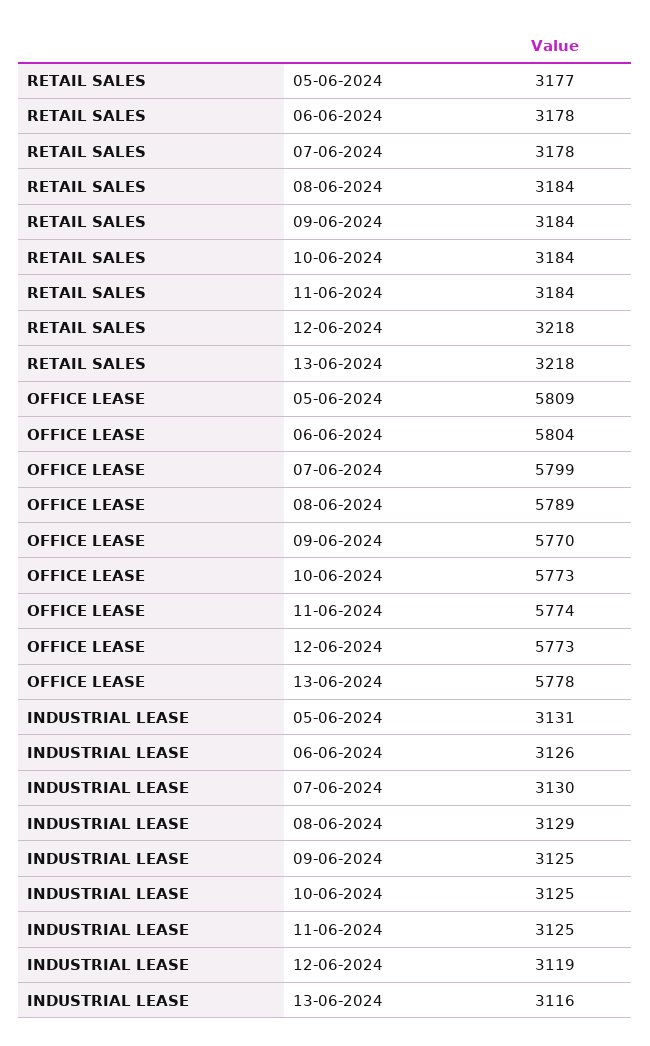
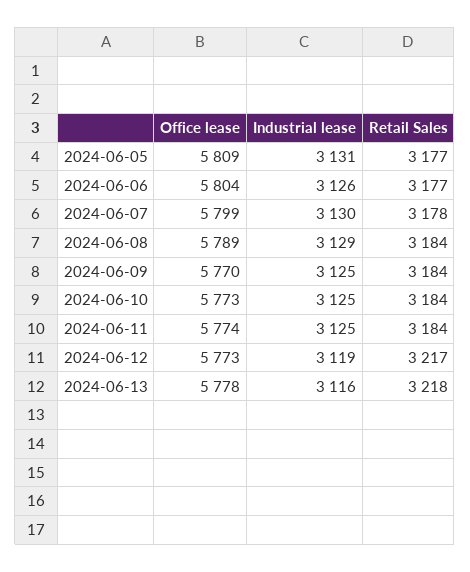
  {
    "RETAIL SALES": {
      "05-06-2024": 3177,
-     "06-06-2024": 3178,
+     "06-06-2024": 3177,
      "07-06-2024": 3178,
      "08-06-2024": 3184,
      "09-06-2024": 3184,
      "10-06-2024": 3184,
      "11-06-2024": 3184,
-     "12-06-2024": 3218,
+     "12-06-2024": 3217,
      "13-06-2024": 3218
    },
    "OFFICE LEASE": {
      "05-06-2024": 5809,
      "06-06-2024": 5804,
      "07-06-2024": 5799,
      "08-06-2024": 5789,
      "09-06-2024": 5770,
      "10-06-2024": 5773,
      "11-06-2024": 5774,
      "12-06-2024": 5773,
      "13-06-2024": 5778
    },
    "INDUSTRIAL LEASE": {
      "05-06-2024": 3131,
      "06-06-2024": 3126,
      "07-06-2024": 3130,
      "08-06-2024": 3129,
      "09-06-2024": 3125,
      "10-06-2024": 3125,
      "11-06-2024": 3125,
      "12-06-2024": 3119,
      "13-06-2024": 3116
    }
  }

